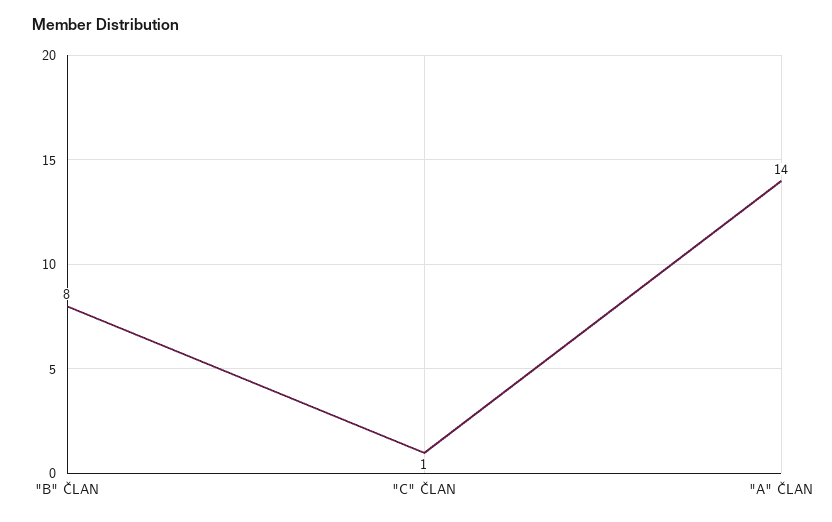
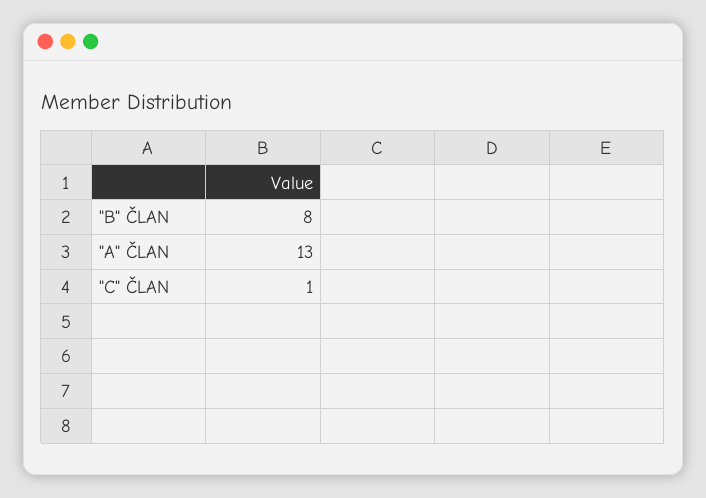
  {
    "\"B\" ČLAN": 8,
    "\"C\" ČLAN": 1,
-   "\"A\" ČLAN": 14
+   "\"A\" ČLAN": 13
  }

